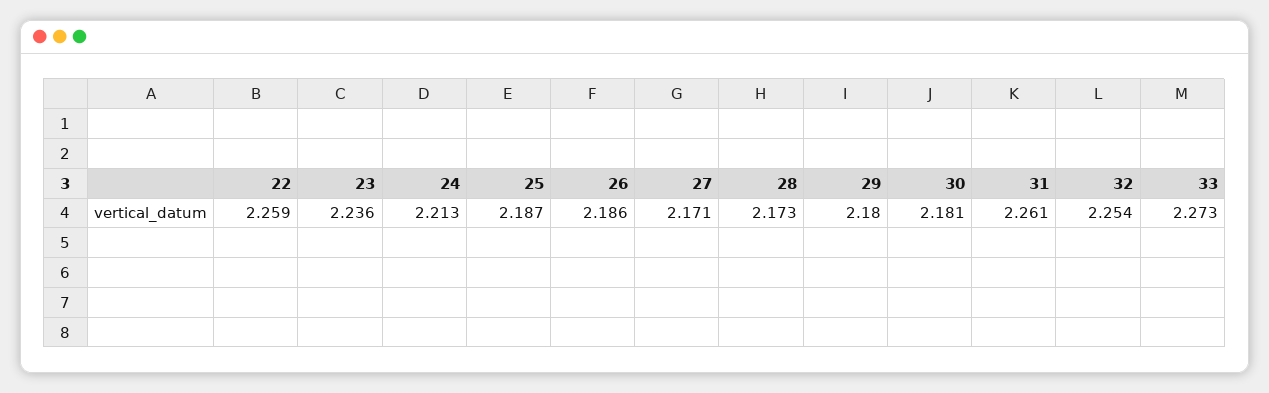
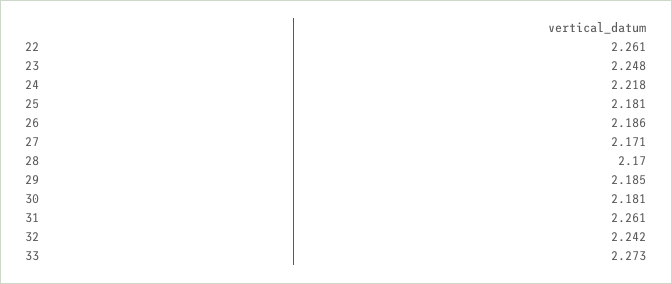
  {
-   "22": 2.259,
+   "22": 2.261,
-   "23": 2.236,
+   "23": 2.248,
-   "24": 2.213,
+   "24": 2.218,
-   "25": 2.187,
+   "25": 2.181,
    "26": 2.186,
    "27": 2.171,
-   "28": 2.173,
+   "28": 2.17,
-   "29": 2.18,
+   "29": 2.185,
    "30": 2.181,
    "31": 2.261,
-   "32": 2.254,
+   "32": 2.242,
    "33": 2.273
  }

